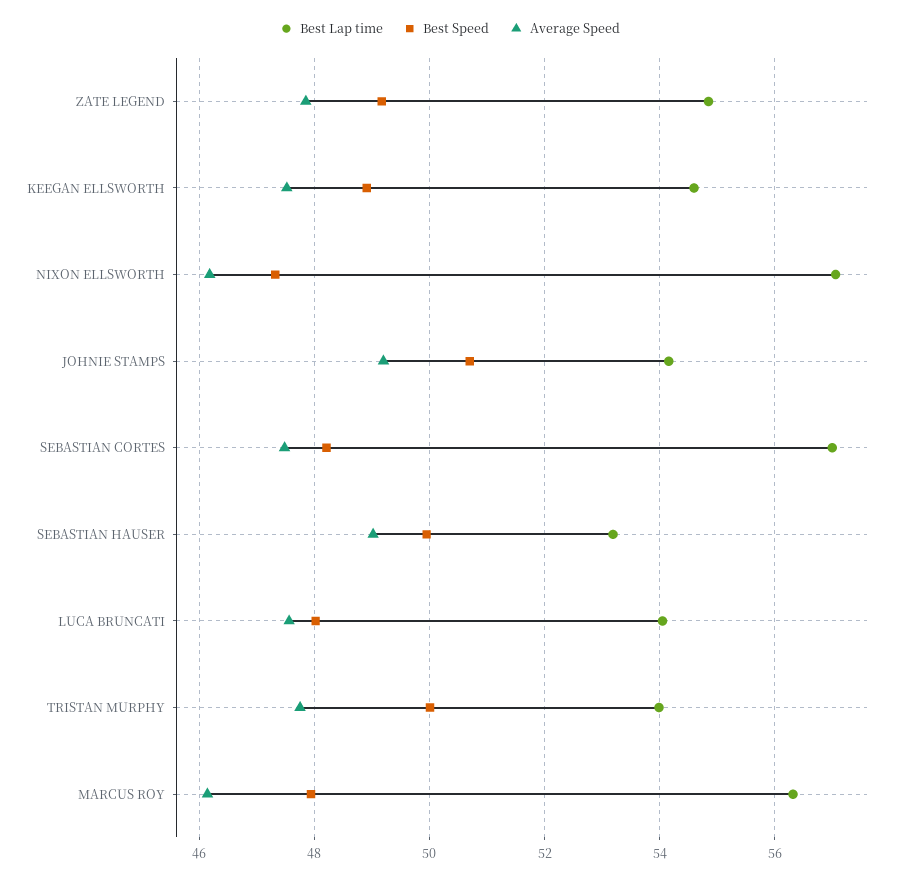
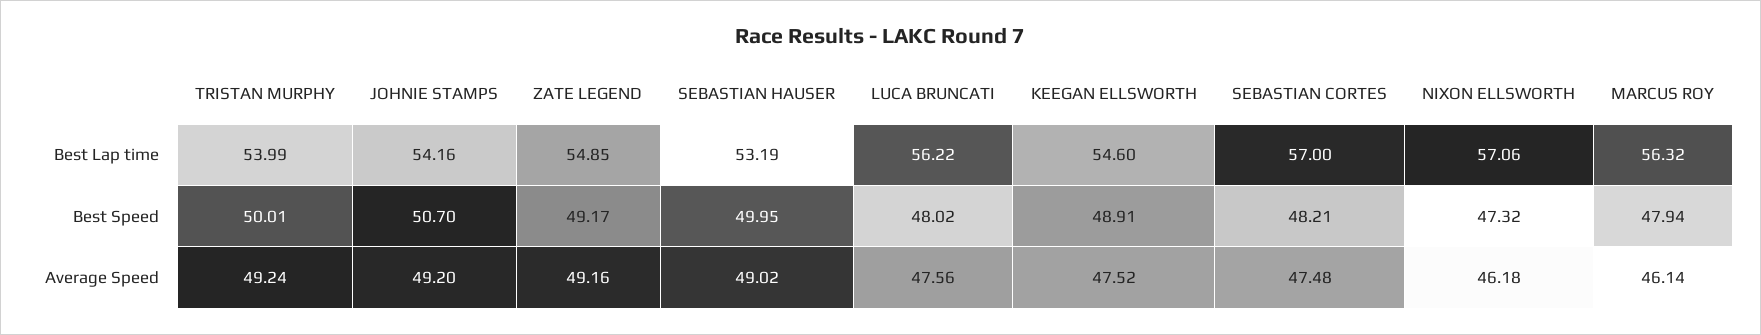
  {
    "Best Lap time": {
      "ZATE LEGEND": 54.85,
      "KEEGAN ELLSWORTH": 54.6,
      "NIXON ELLSWORTH": 57.06,
      "JOHNIE STAMPS": 54.16,
      "SEBASTIAN CORTES": 57,
      "SEBASTIAN HAUSER": 53.19,
-     "LUCA BRUNCATI": 54,
+     "LUCA BRUNCATI": 56.22,
      "TRISTAN MURPHY": 53.99,
      "MARCUS ROY": 56.32
    },
    "Best Speed": {
      "ZATE LEGEND": 49.17,
      "KEEGAN ELLSWORTH": 48.91,
      "NIXON ELLSWORTH": 47.32,
      "JOHNIE STAMPS": 50.7,
      "SEBASTIAN CORTES": 48.21,
      "SEBASTIAN HAUSER": 49.95,
      "LUCA BRUNCATI": 48.02,
      "TRISTAN MURPHY": 50.01,
      "MARCUS ROY": 47.94
    },
    "Average Speed": {
-     "ZATE LEGEND": 47.8,
+     "ZATE LEGEND": 49.16,
      "KEEGAN ELLSWORTH": 47.52,
      "NIXON ELLSWORTH": 46.18,
      "JOHNIE STAMPS": 49.2,
      "SEBASTIAN CORTES": 47.48,
      "SEBASTIAN HAUSER": 49.02,
      "LUCA BRUNCATI": 47.56,
-     "TRISTAN MURPHY": 47.8,
+     "TRISTAN MURPHY": 49.24,
      "MARCUS ROY": 46.14
    }
  }

